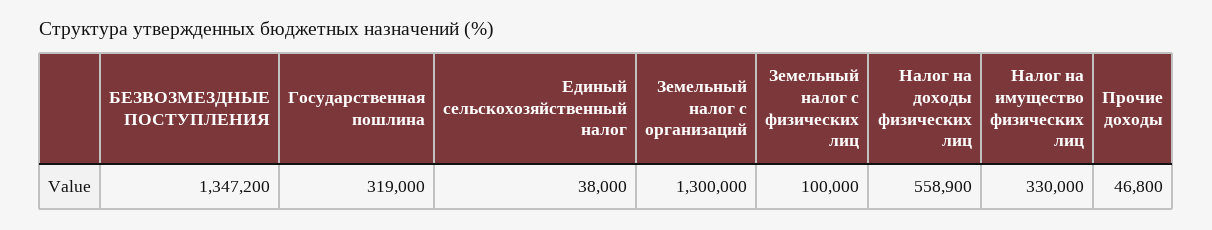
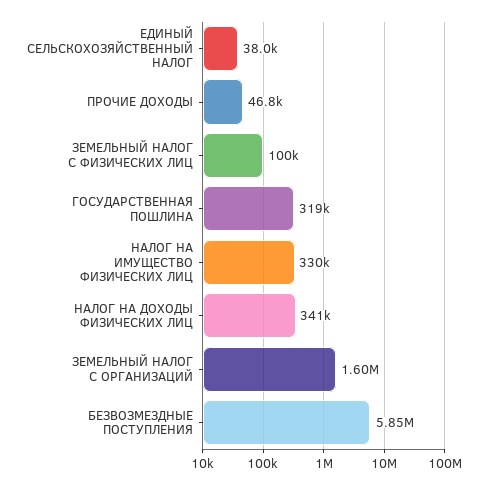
  {
-   "БЕЗВОЗМЕЗДНЫЕ ПОСТУПЛЕНИЯ": 1347200,
+   "БЕЗВОЗМЕЗДНЫЕ ПОСТУПЛЕНИЯ": 5850000,
    "Государственная пошлина": 319000,
    "Единый сельскохозяйственный налог": 38000,
-   "Земельный налог с организаций": 1300000,
+   "Земельный налог с организаций": 1600000,
    "Земельный налог с физических лиц": 100000,
-   "Налог на доходы физических лиц": 558900,
+   "Налог на доходы физических лиц": 341000,
    "Налог на имущество физических лиц": 330000,
    "Прочие доходы": 46800
  }

